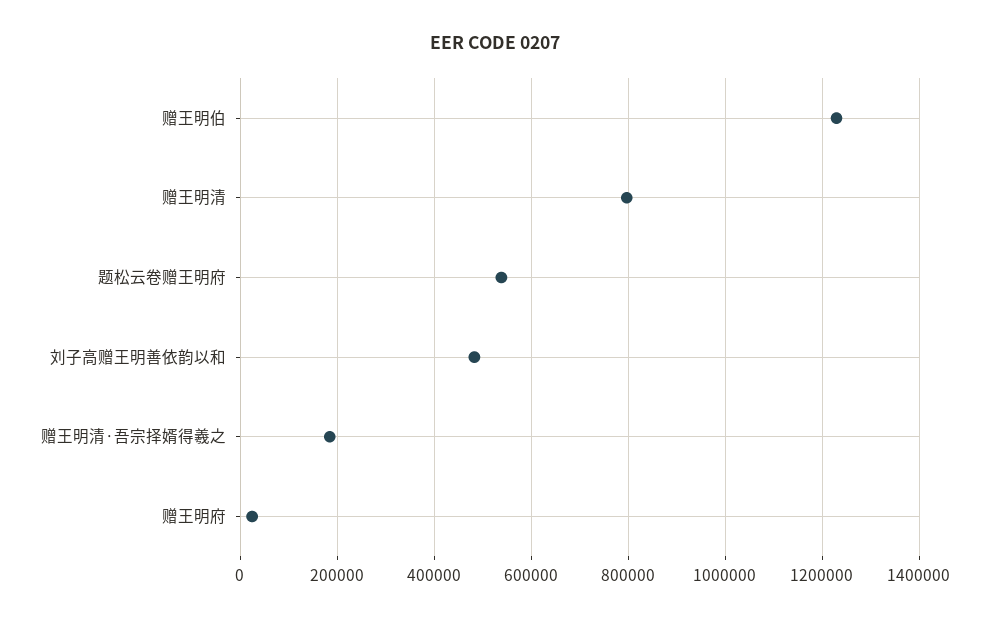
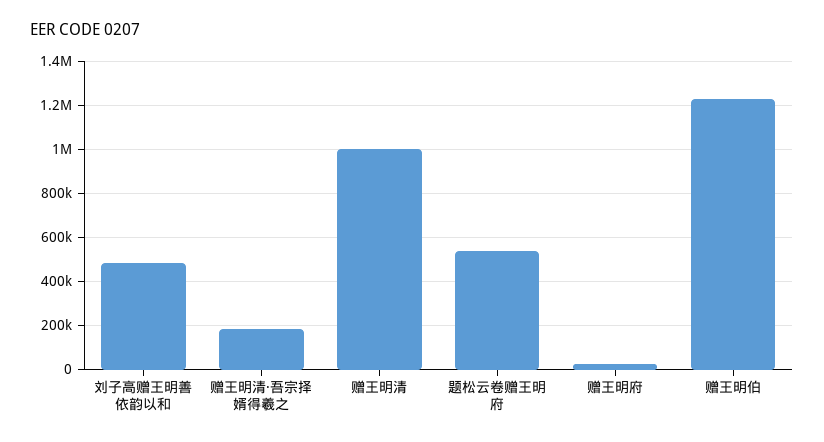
  {
    "赠王明伯": 1220000,
-   "赠王明清": 800000,
+   "赠王明清": 1000000,
    "题松云卷赠王明府": 540000,
    "刘子高赠王明善依韵以和": 480000,
    "赠王明清·吾宗择婿得羲之": 180000,
    "赠王明府": 20000
  }

